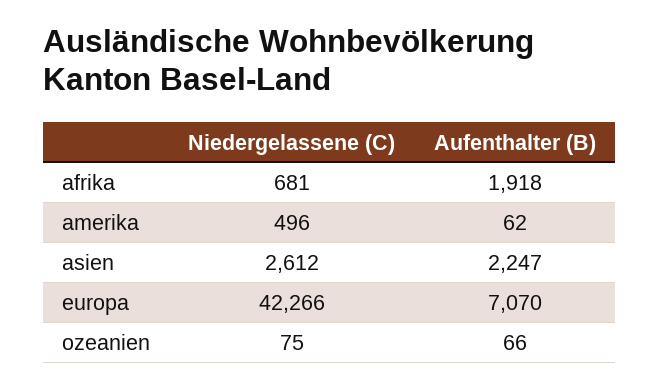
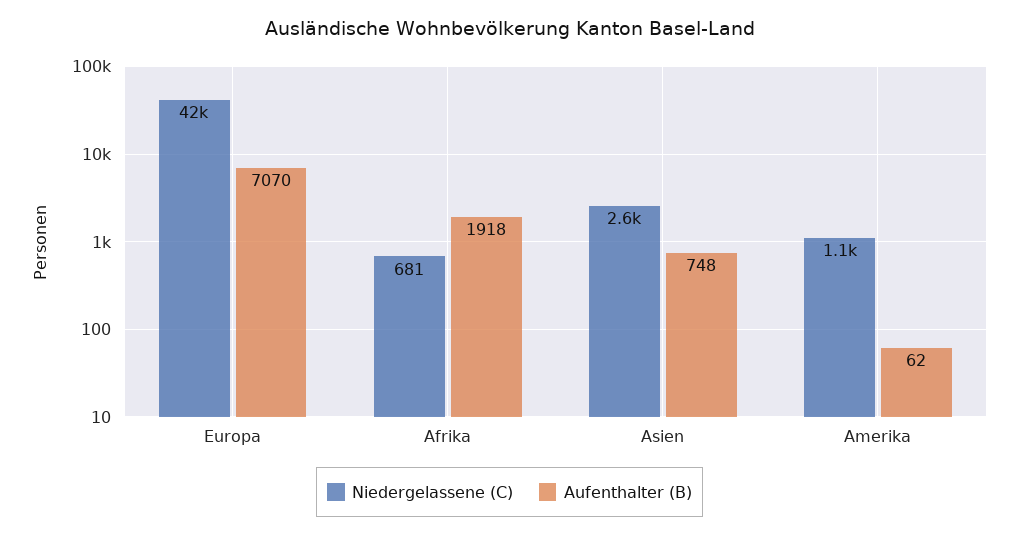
  {
    "Niedergelassene (C)": {
      "afrika": 681,
-     "amerika": 496,
+     "amerika": 1100,
      "asien": 2612,
-     "europa": 42266,
+     "europa": 42266
-     "ozeanien": 75
    },
    "Aufenthalter (B)": {
      "afrika": 1918,
      "amerika": 62,
-     "asien": 2247,
+     "asien": 748,
-     "europa": 7070,
+     "europa": 7070
-     "ozeanien": 66
    }
  }

